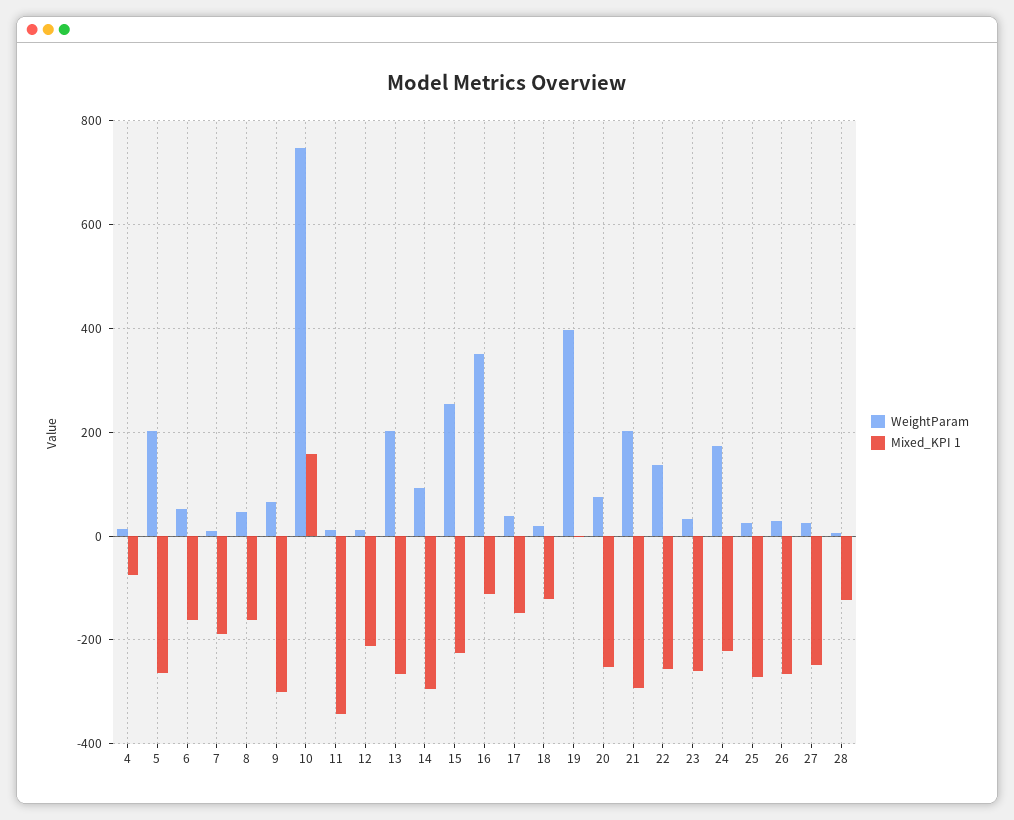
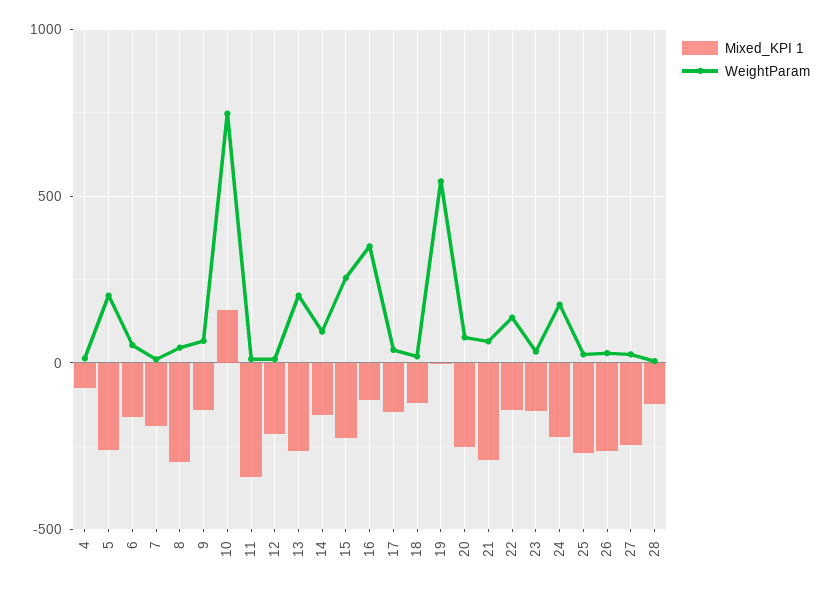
  {
    "WeightParam": {
      "4": 20,
      "5": 200,
      "6": 60,
      "7": 20,
      "8": 40,
      "9": 60,
      "10": 740,
      "11": 20,
      "12": 20,
      "13": 200,
      "14": 100,
      "15": 260,
      "16": 340,
      "17": 40,
      "18": 20,
-     "19": 400,
+     "19": 550,
      "20": 80,
-     "21": 200,
+     "21": 50,
      "22": 140,
      "23": 40,
      "24": 180,
      "25": 20,
      "26": 20,
      "27": 20,
      "28": 0
    },
    "Mixed_KPI 1": {
      "4": -80,
      "5": -260,
      "6": -160,
      "7": -180,
-     "8": -160,
+     "8": -300,
-     "9": -300,
+     "9": -150,
      "10": 160,
      "11": -340,
      "12": -220,
      "13": -260,
-     "14": -300,
+     "14": -150,
      "15": -220,
      "16": -120,
      "17": -140,
      "18": -120,
      "19": 0,
      "20": -260,
      "21": -300,
-     "22": -260,
+     "22": -150,
-     "23": -260,
+     "23": -150,
      "24": -220,
      "25": -280,
      "26": -260,
      "27": -240,
      "28": -120
    }
  }

